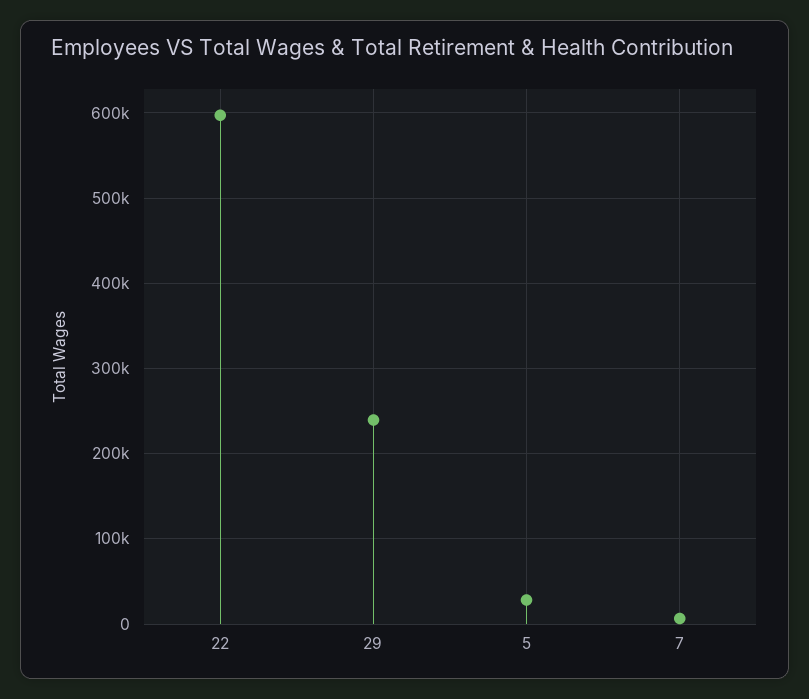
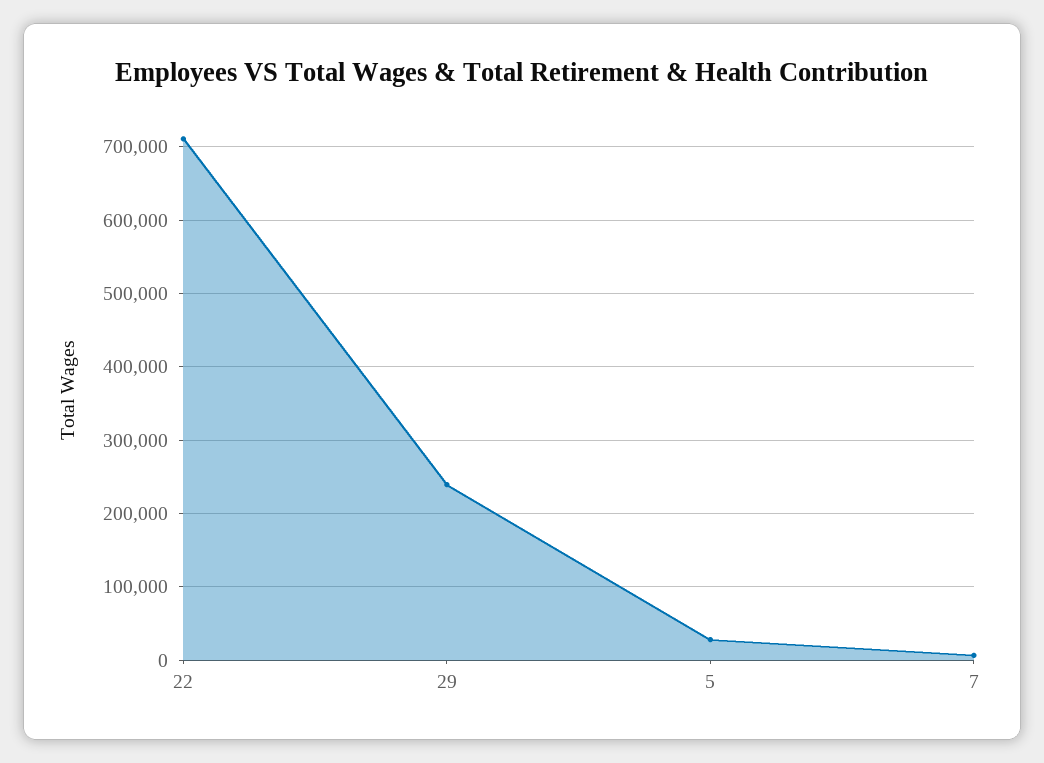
  {
-   "22": 600000,
+   "22": 710000,
    "29": 240000,
    "5": 30000,
    "7": 10000
  }

